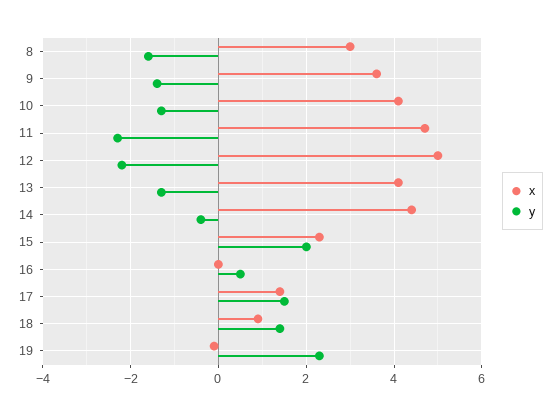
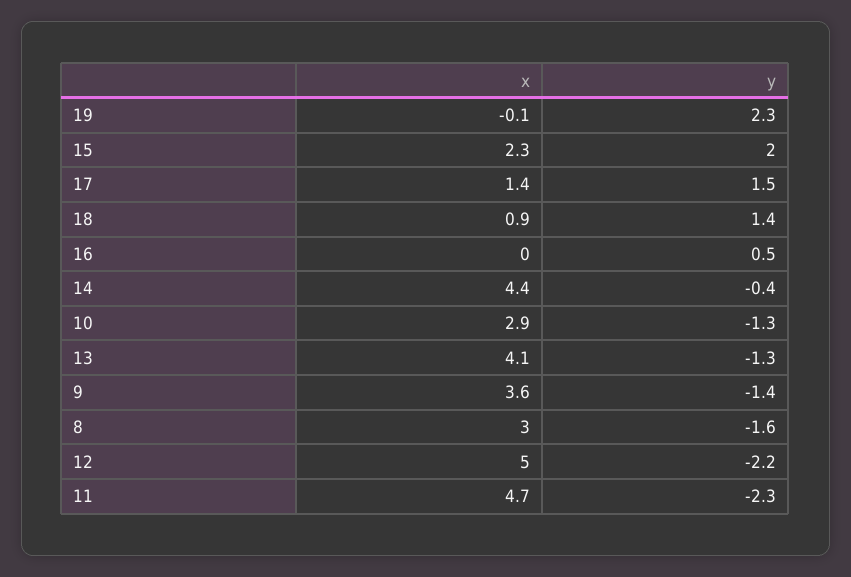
  {
    "x": {
      "8": 3,
      "9": 3.6,
-     "10": 4,
+     "10": 2.9,
      "11": 4.7,
      "12": 5,
      "13": 4.1,
      "14": 4.4,
      "15": 2.3,
      "16": 0,
      "17": 1.4,
      "18": 0.9,
      "19": -0.1
    },
    "y": {
      "8": -1.6,
      "9": -1.4,
      "10": -1.3,
      "11": -2.3,
      "12": -2.2,
      "13": -1.3,
      "14": -0.4,
      "15": 2,
      "16": 0.5,
      "17": 1.5,
      "18": 1.4,
      "19": 2.3
    }
  }

